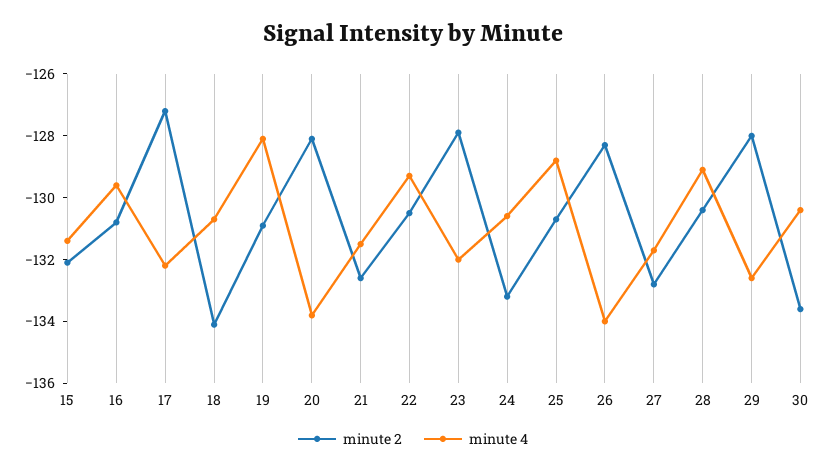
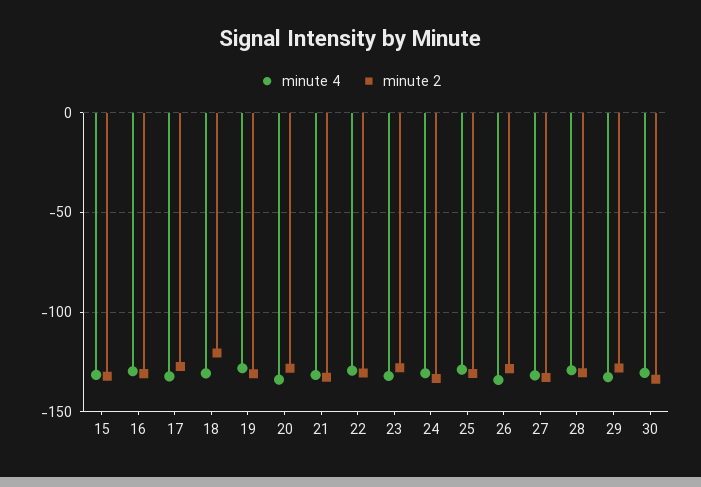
  {
    "minute 2": {
      "15": -132,
      "16": -131,
      "17": -127,
-     "18": -134,
+     "18": -120,
      "19": -131,
      "20": -128,
      "21": -132.5,
      "22": -130.5,
      "23": -128,
      "24": -133,
      "25": -130.5,
      "26": -128.5,
      "27": -133,
      "28": -130.5,
      "29": -128,
      "30": -133.5
    },
    "minute 4": {
      "15": -131.5,
      "16": -129.5,
      "17": -132,
      "18": -130.5,
      "19": -128,
      "20": -134,
      "21": -131.5,
      "22": -129.5,
      "23": -132,
      "24": -130.5,
      "25": -129,
      "26": -134,
      "27": -131.5,
      "28": -129,
      "29": -132.5,
      "30": -130.5
    }
  }

